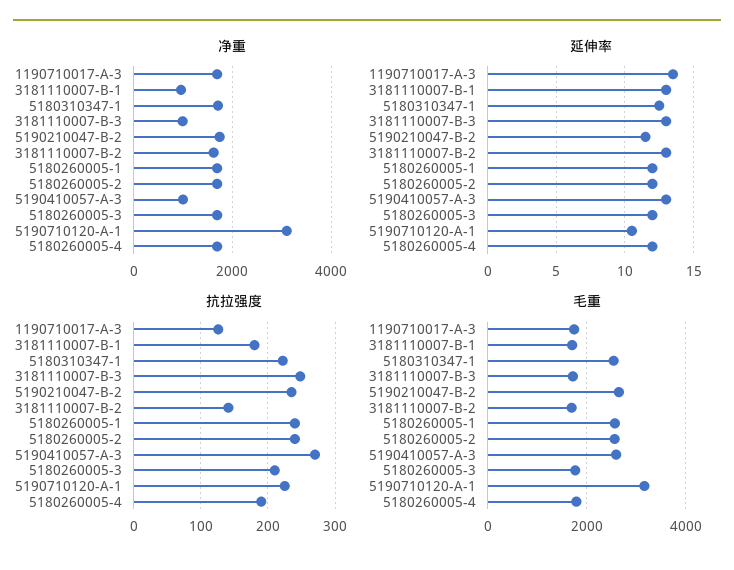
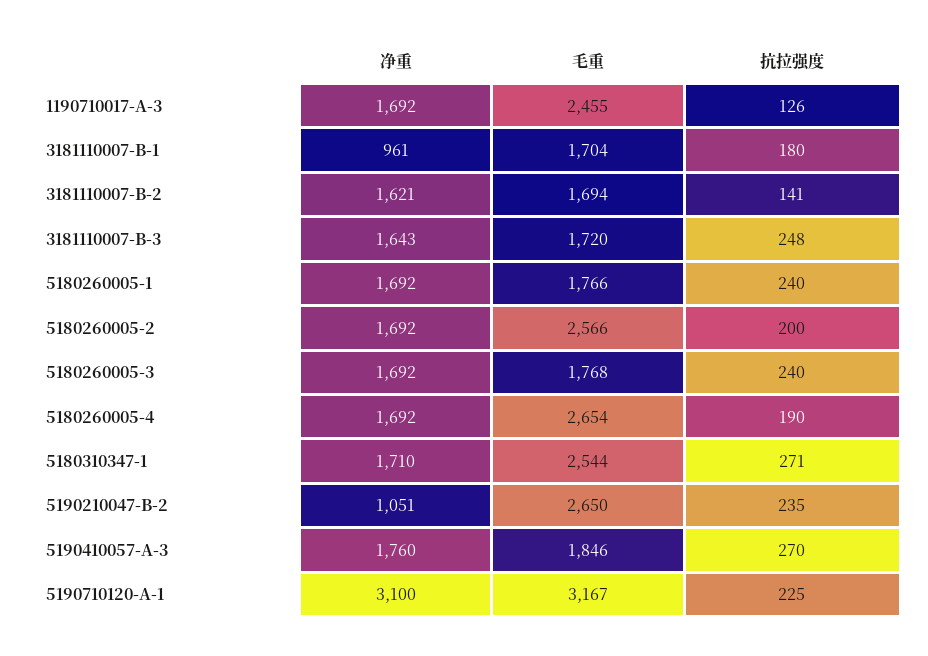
  {
    "净重": {
      "1190710017-A-3": 1692,
      "3181110007-B-1": 961,
      "5180310347-1": 1710,
-     "3181110007-B-3": 1000,
+     "3181110007-B-3": 1643,
-     "5190210047-B-2": 1800,
+     "5190210047-B-2": 1051,
      "3181110007-B-2": 1621,
      "5180260005-1": 1692,
      "5180260005-2": 1692,
-     "5190410057-A-3": 1000,
+     "5190410057-A-3": 1760,
      "5180260005-3": 1692,
      "5190710120-A-1": 3100,
      "5180260005-4": 1692
    },
-   "延伸率": {
-     "1190710017-A-3": 13.5,
-     "3181110007-B-1": 13,
-     "5180310347-1": 12.5,
-     "3181110007-B-3": 13,
-     "5190210047-B-2": 11.5,
-     "3181110007-B-2": 13,
-     "5180260005-1": 12,
-     "5180260005-2": 12,
-     "5190410057-A-3": 13,
-     "5180260005-3": 12,
-     "5190710120-A-1": 10.5,
-     "5180260005-4": 12
-   },
    "抗拉强度": {
      "1190710017-A-3": 126,
      "3181110007-B-1": 180,
-     "5180310347-1": 220,
+     "5180310347-1": 271,
      "3181110007-B-3": 248,
      "5190210047-B-2": 235,
      "3181110007-B-2": 141,
      "5180260005-1": 240,
-     "5180260005-2": 240,
+     "5180260005-2": 200,
      "5190410057-A-3": 270,
-     "5180260005-3": 210,
+     "5180260005-3": 240,
      "5190710120-A-1": 225,
      "5180260005-4": 190
    },
    "毛重": {
-     "1190710017-A-3": 1800,
+     "1190710017-A-3": 2455,
      "3181110007-B-1": 1704,
      "5180310347-1": 2544,
      "3181110007-B-3": 1720,
      "5190210047-B-2": 2650,
      "3181110007-B-2": 1694,
-     "5180260005-1": 2600,
+     "5180260005-1": 1766,
      "5180260005-2": 2566,
-     "5190410057-A-3": 2600,
+     "5190410057-A-3": 1846,
      "5180260005-3": 1768,
      "5190710120-A-1": 3167,
-     "5180260005-4": 1800
+     "5180260005-4": 2654
    }
  }

